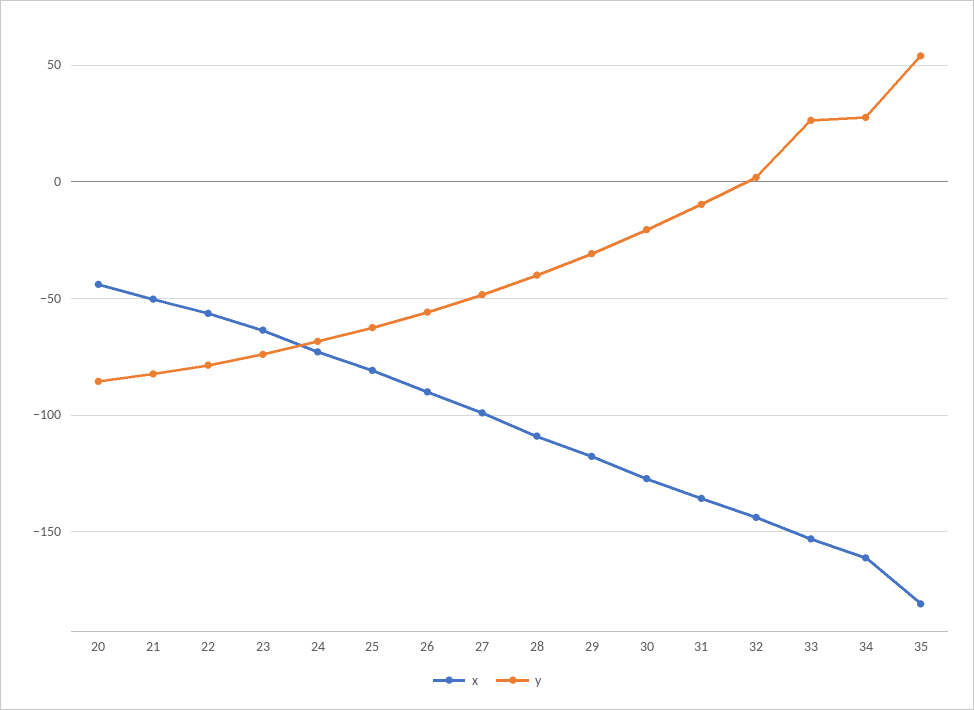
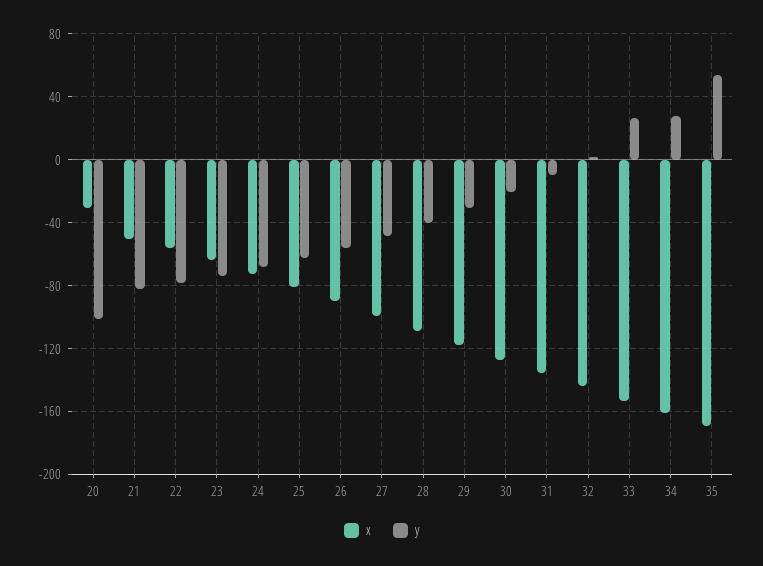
  {
    "x": {
-     "20": -45,
+     "20": -30,
      "21": -50,
      "22": -55,
      "23": -65,
      "24": -75,
      "25": -80,
      "26": -90,
      "27": -100,
      "28": -110,
      "29": -120,
      "30": -125,
      "31": -135,
      "32": -145,
      "33": -155,
      "34": -160,
-     "35": -180
+     "35": -170
    },
    "y": {
-     "20": -85,
+     "20": -100,
      "21": -80,
      "22": -80,
      "23": -75,
      "24": -70,
      "25": -65,
      "26": -55,
      "27": -50,
      "28": -40,
      "29": -30,
      "30": -20,
      "31": -10,
      "32": 0,
      "33": 25,
      "34": 30,
      "35": 55
    }
  }

